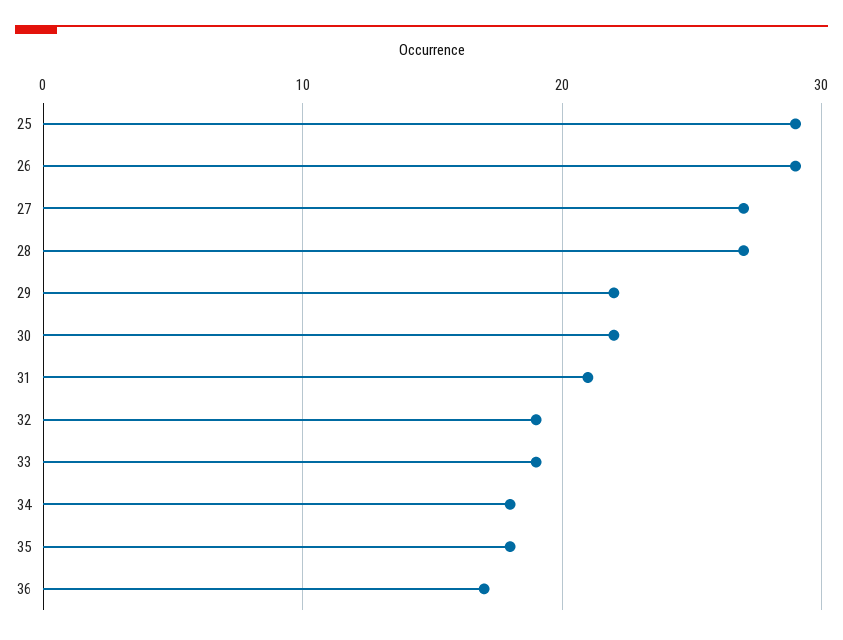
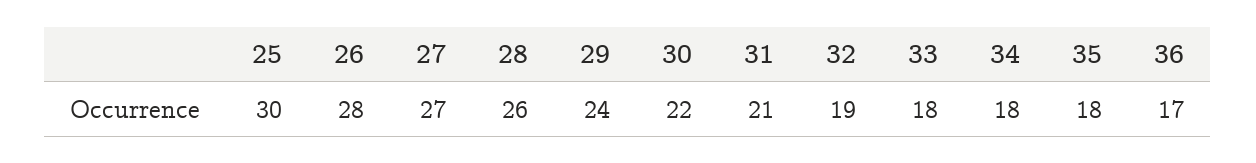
  {
-   "25": 29,
+   "25": 30,
-   "26": 29,
+   "26": 28,
    "27": 27,
-   "28": 27,
+   "28": 26,
-   "29": 22,
+   "29": 24,
    "30": 22,
    "31": 21,
    "32": 19,
-   "33": 19,
+   "33": 18,
    "34": 18,
    "35": 18,
    "36": 17
  }

